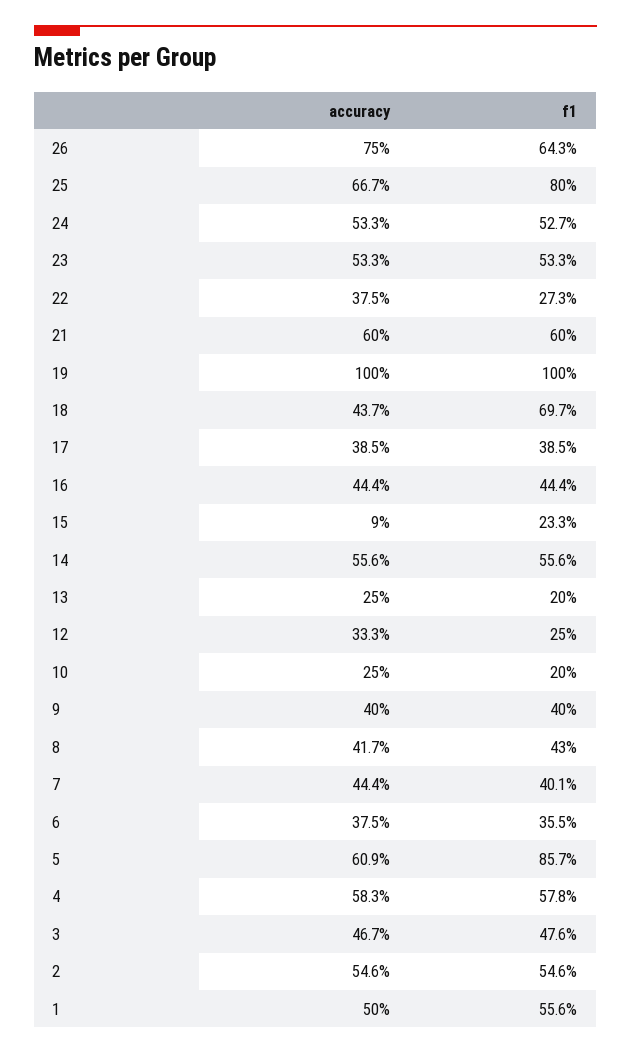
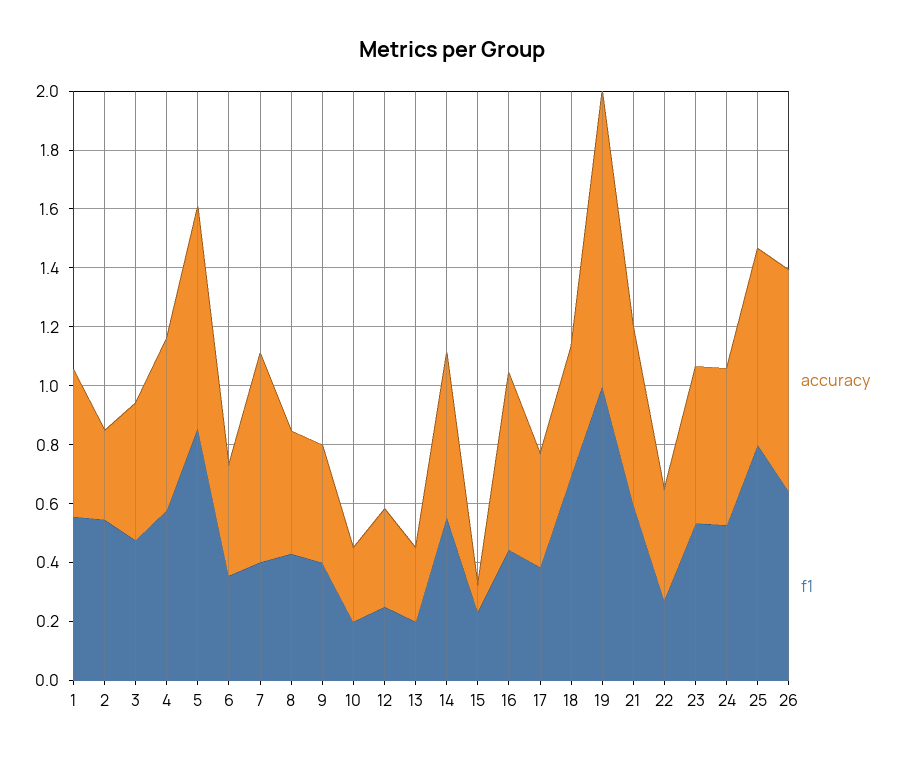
  {
    "accuracy": {
      "26": 0.75,
      "25": 0.667,
      "24": 0.533,
      "23": 0.533,
      "22": 0.375,
      "21": 0.6,
      "19": 1,
      "18": 0.437,
      "17": 0.385,
-     "16": 0.444,
+     "16": 0.6,
      "15": 0.09,
      "14": 0.556,
      "13": 0.25,
      "12": 0.333,
      "10": 0.25,
      "9": 0.4,
      "8": 0.417,
-     "7": 0.444,
+     "7": 0.7,
      "6": 0.375,
-     "5": 0.609,
+     "5": 0.75,
      "4": 0.583,
      "3": 0.467,
-     "2": 0.546,
+     "2": 0.3,
      "1": 0.5
    },
    "f1": {
      "26": 0.643,
      "25": 0.8,
      "24": 0.527,
      "23": 0.533,
      "22": 0.273,
      "21": 0.6,
      "19": 1,
      "18": 0.697,
      "17": 0.385,
      "16": 0.444,
      "15": 0.233,
      "14": 0.556,
      "13": 0.2,
      "12": 0.25,
      "10": 0.2,
      "9": 0.4,
      "8": 0.43,
      "7": 0.401,
      "6": 0.355,
      "5": 0.857,
      "4": 0.578,
      "3": 0.476,
      "2": 0.546,
      "1": 0.556
    }
  }

